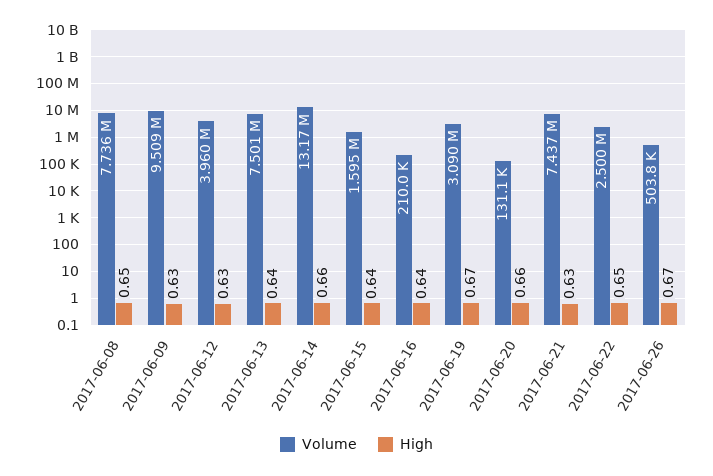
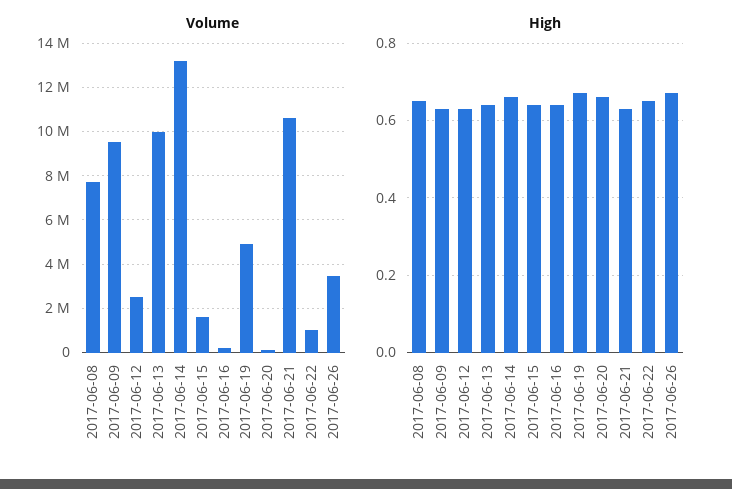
  {
    "Volume": {
      "2017-06-08": 7736000,
      "2017-06-09": 9509000,
-     "2017-06-12": 3960000,
+     "2017-06-12": 2500000,
-     "2017-06-13": 7501000,
+     "2017-06-13": 10000000,
      "2017-06-14": 13170000,
      "2017-06-15": 1595000,
      "2017-06-16": 210000,
-     "2017-06-19": 3090000,
+     "2017-06-19": 5000000,
      "2017-06-20": 131100,
-     "2017-06-21": 7437000,
+     "2017-06-21": 10500000,
-     "2017-06-22": 2500000,
+     "2017-06-22": 1000000,
-     "2017-06-26": 503800
+     "2017-06-26": 3500000
    },
    "High": {
      "2017-06-08": 0.65,
      "2017-06-09": 0.63,
      "2017-06-12": 0.63,
      "2017-06-13": 0.64,
      "2017-06-14": 0.66,
      "2017-06-15": 0.64,
      "2017-06-16": 0.64,
      "2017-06-19": 0.67,
      "2017-06-20": 0.66,
      "2017-06-21": 0.63,
      "2017-06-22": 0.65,
      "2017-06-26": 0.67
    }
  }

